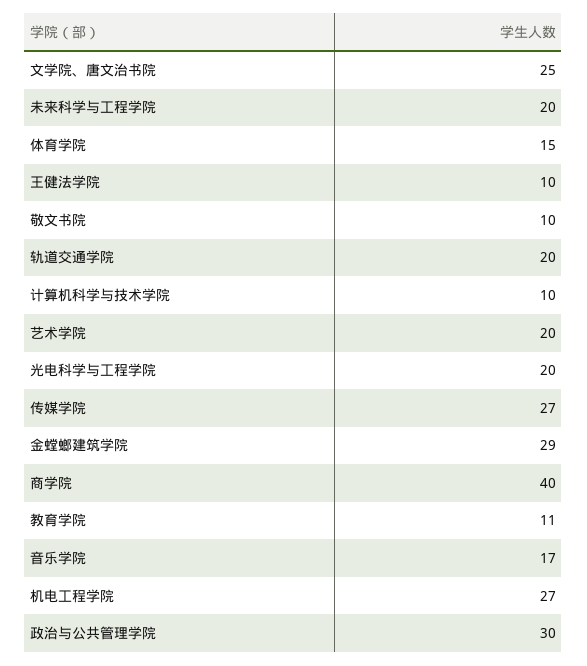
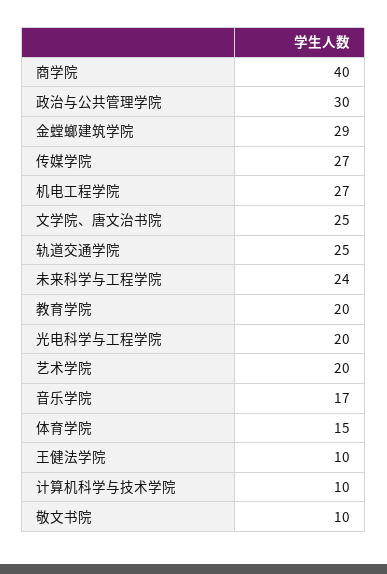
  {
    "文学院、唐文治书院": 25,
-   "未来科学与工程学院": 20,
+   "未来科学与工程学院": 24,
    "体育学院": 15,
    "王健法学院": 10,
    "敬文书院": 10,
-   "轨道交通学院": 20,
+   "轨道交通学院": 25,
    "计算机科学与技术学院": 10,
    "艺术学院": 20,
    "光电科学与工程学院": 20,
    "传媒学院": 27,
    "金螳螂建筑学院": 29,
    "商学院": 40,
-   "教育学院": 11,
+   "教育学院": 20,
    "音乐学院": 17,
    "机电工程学院": 27,
    "政治与公共管理学院": 30
  }

